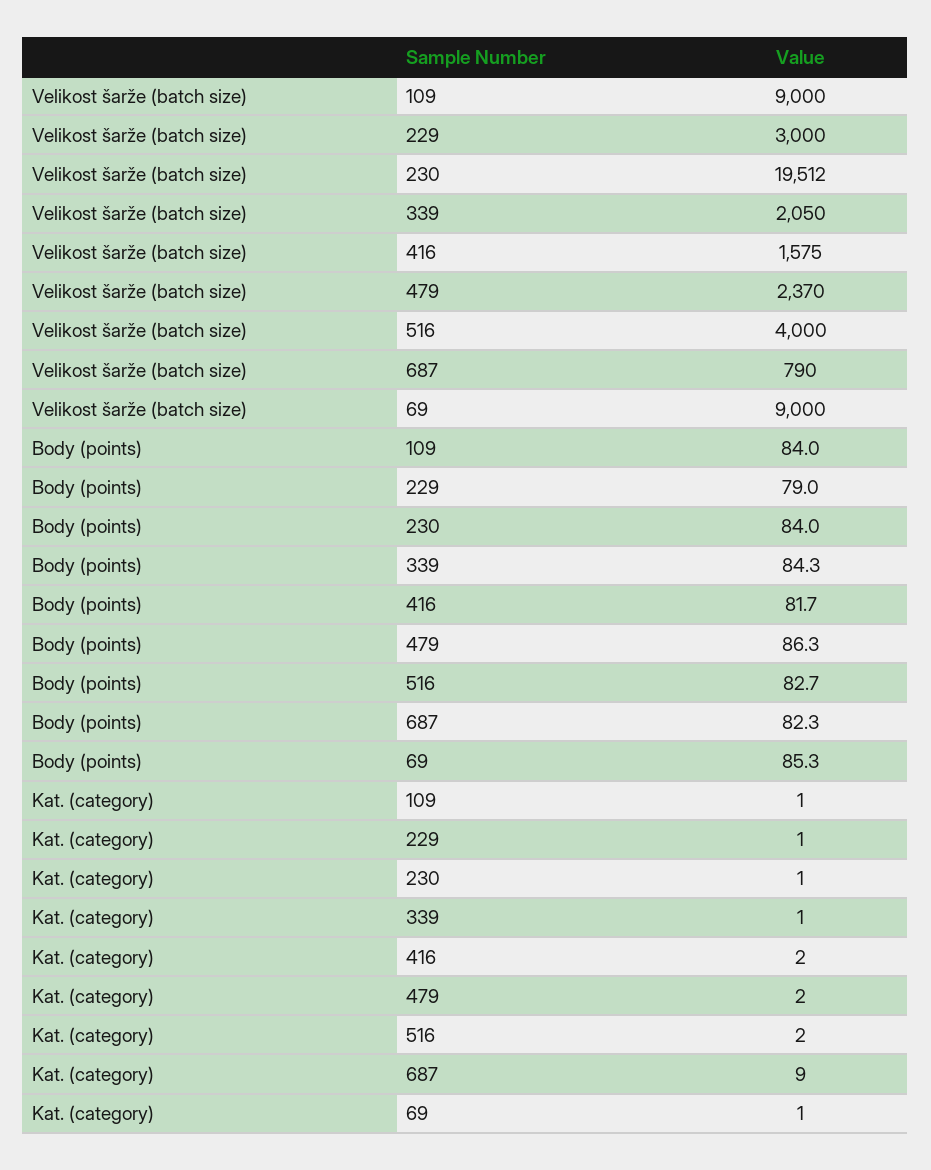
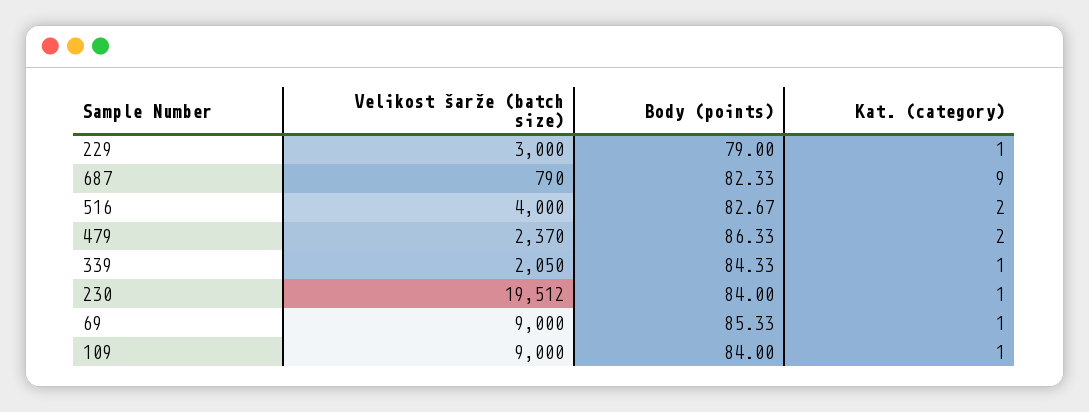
  {
    "Velikost šarže (batch size)": {
      "109": 9000,
      "229": 3000,
      "230": 19512,
      "339": 2050,
-     "416": 1575,
      "479": 2370,
      "516": 4000,
      "687": 790,
      "69": 9000
    },
    "Body (points)": {
      "109": 84,
      "229": 79,
      "230": 84,
      "339": 84.33,
-     "416": 81.7,
      "479": 86.33,
      "516": 82.67,
      "687": 82.33,
      "69": 85.33
    },
    "Kat. (category)": {
      "109": 1,
      "229": 1,
      "230": 1,
      "339": 1,
-     "416": 2,
      "479": 2,
      "516": 2,
      "687": 9,
      "69": 1
    }
  }

